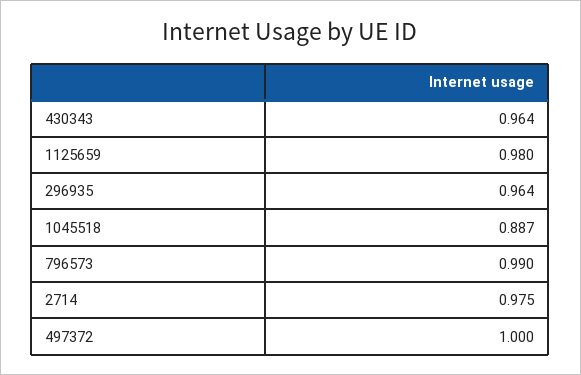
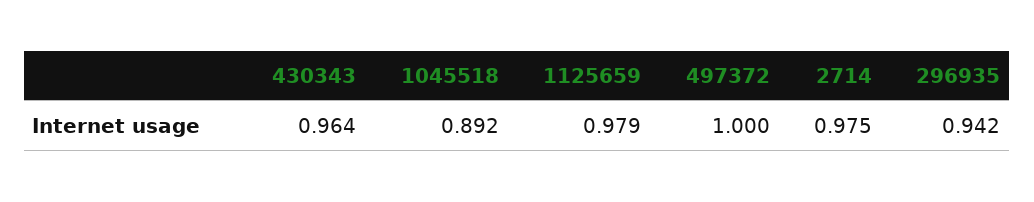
  {
    "430343": 0.964,
-   "1125659": 0.98,
+   "1125659": 0.979,
-   "296935": 0.964,
+   "296935": 0.942,
-   "1045518": 0.887,
+   "1045518": 0.892,
-   "796573": 0.99,
    "2714": 0.975,
    "497372": 1
  }

